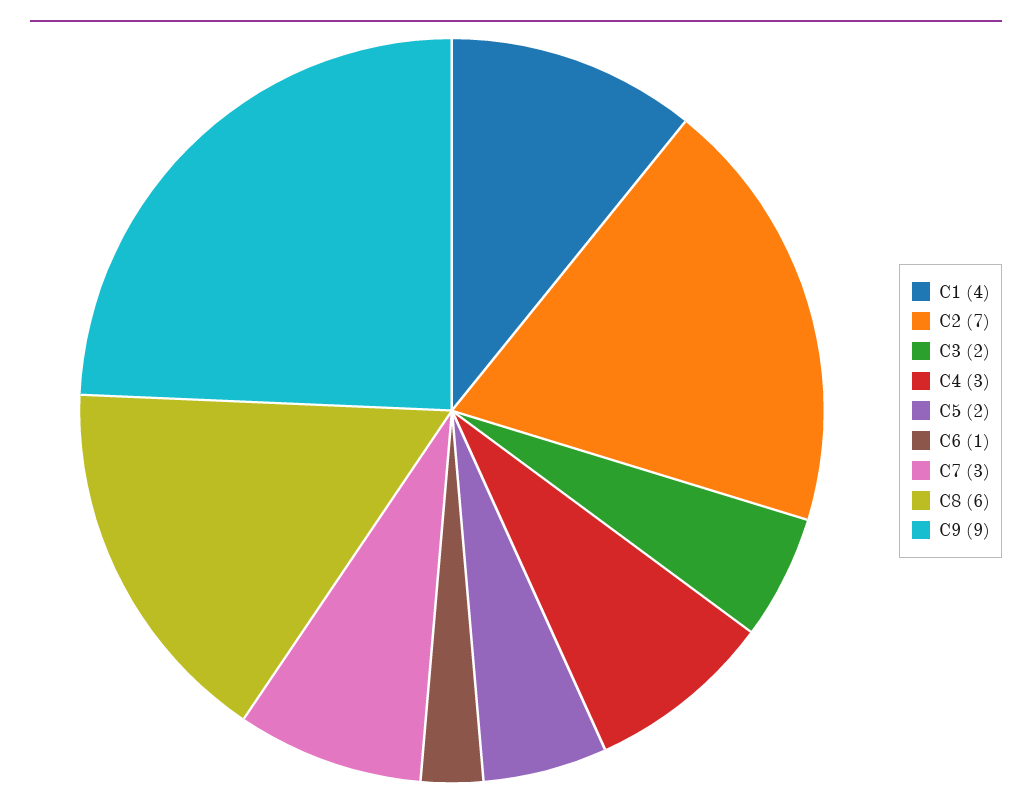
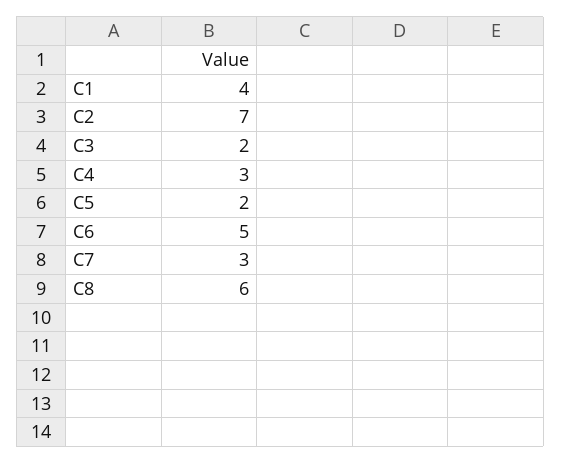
  {
    "C1": 4,
    "C2": 7,
    "C3": 2,
    "C4": 3,
    "C5": 2,
-   "C6": 1,
+   "C6": 5,
    "C7": 3,
-   "C8": 6,
+   "C8": 6
-   "C9": 9
  }

